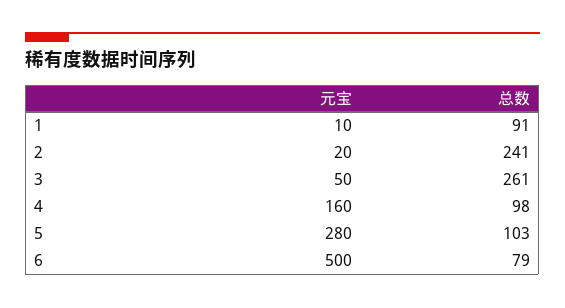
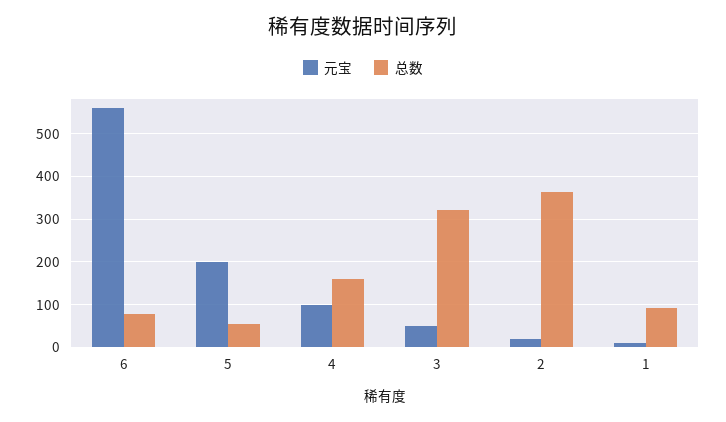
  {
    "元宝": {
      "1": 10,
      "2": 20,
      "3": 50,
-     "4": 160,
+     "4": 100,
-     "5": 280,
+     "5": 200,
-     "6": 500
+     "6": 560
    },
    "总数": {
      "1": 91,
-     "2": 241,
+     "2": 360,
-     "3": 261,
+     "3": 320,
-     "4": 98,
+     "4": 160,
-     "5": 103,
+     "5": 60,
      "6": 79
    }
  }

